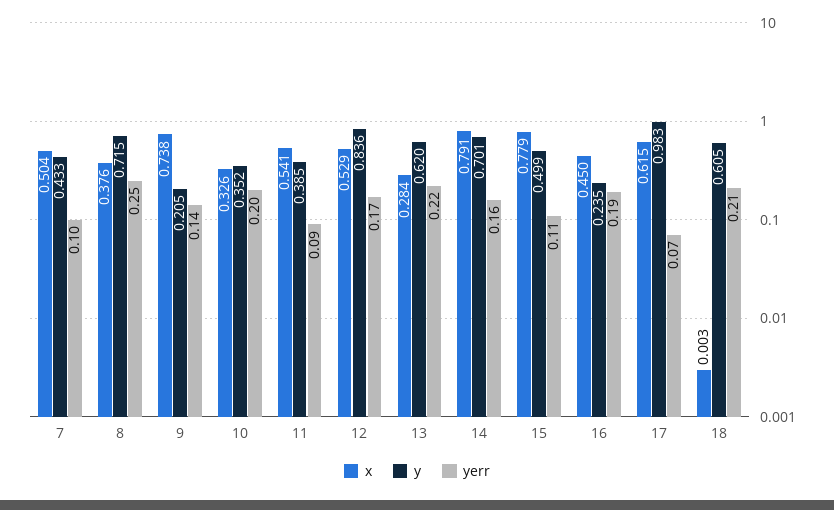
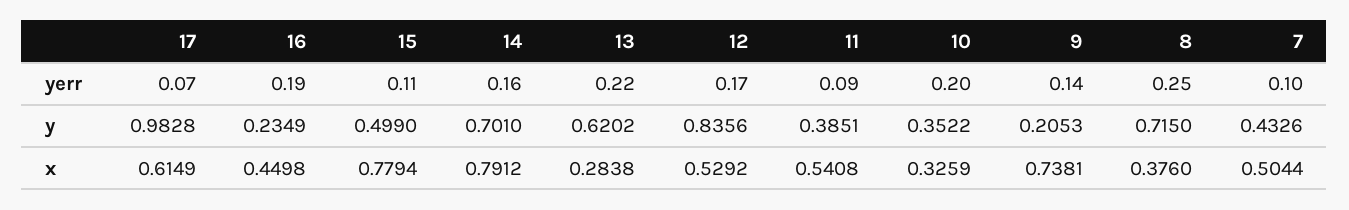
  {
    "x": {
      "7": 0.5044,
      "8": 0.376,
      "9": 0.7381,
      "10": 0.3259,
      "11": 0.5408,
      "12": 0.5292,
      "13": 0.2838,
      "14": 0.7912,
      "15": 0.7794,
      "16": 0.4498,
-     "17": 0.6149,
+     "17": 0.6149
-     "18": 0.003
    },
    "y": {
      "7": 0.4326,
      "8": 0.715,
      "9": 0.2053,
      "10": 0.3522,
      "11": 0.3851,
      "12": 0.8356,
      "13": 0.6202,
      "14": 0.701,
      "15": 0.499,
      "16": 0.2349,
-     "17": 0.9828,
+     "17": 0.9828
-     "18": 0.605
    },
    "yerr": {
      "7": 0.1,
      "8": 0.25,
      "9": 0.14,
      "10": 0.2,
      "11": 0.09,
      "12": 0.17,
      "13": 0.22,
      "14": 0.16,
      "15": 0.11,
      "16": 0.19,
-     "17": 0.07,
+     "17": 0.07
-     "18": 0.21
    }
  }

